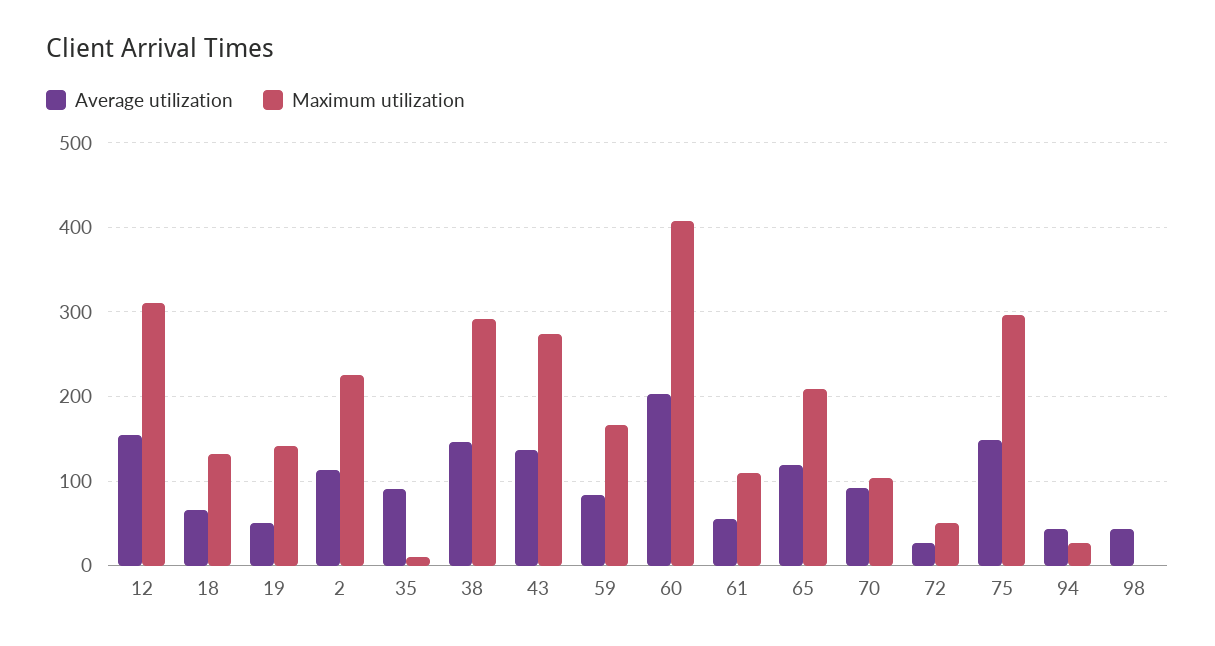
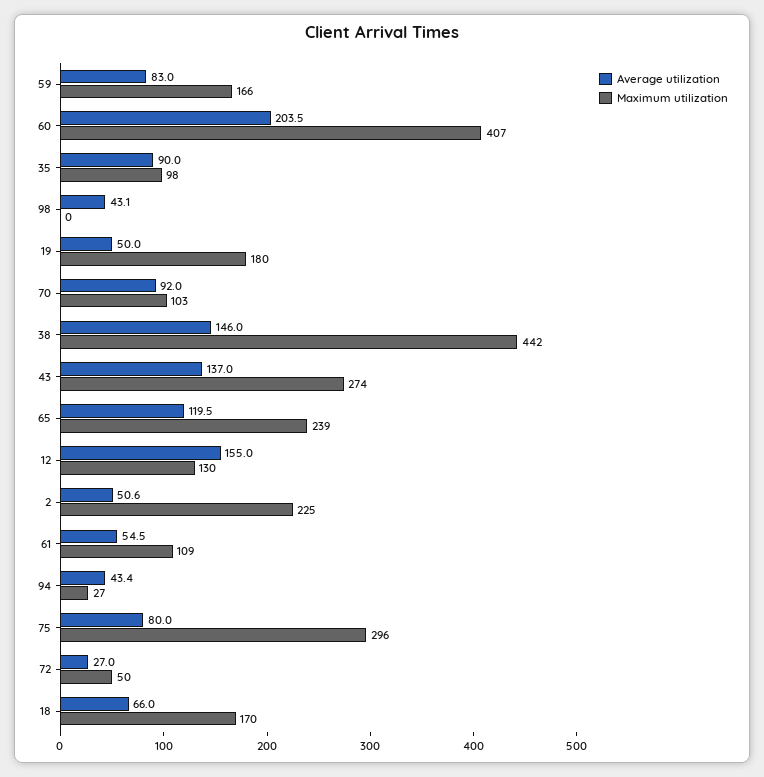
  {
    "Average utilization": {
      "12": 155,
      "18": 66,
      "19": 50,
-     "2": 110,
+     "2": 50.6,
      "35": 90,
      "38": 146,
      "43": 137,
      "59": 83,
      "60": 203.5,
      "61": 54.5,
      "65": 119.5,
      "70": 92,
      "72": 27,
-     "75": 150,
+     "75": 80,
      "94": 43.4,
      "98": 43.1
    },
    "Maximum utilization": {
-     "12": 310,
+     "12": 130,
-     "18": 130,
+     "18": 170,
-     "19": 140,
+     "19": 180,
      "2": 225,
-     "35": 10,
+     "35": 98,
-     "38": 290,
+     "38": 442,
      "43": 274,
      "59": 166,
      "60": 407,
      "61": 109,
-     "65": 210,
+     "65": 239,
      "70": 103,
      "72": 50,
      "75": 296,
      "94": 27,
      "98": 0
    }
  }

